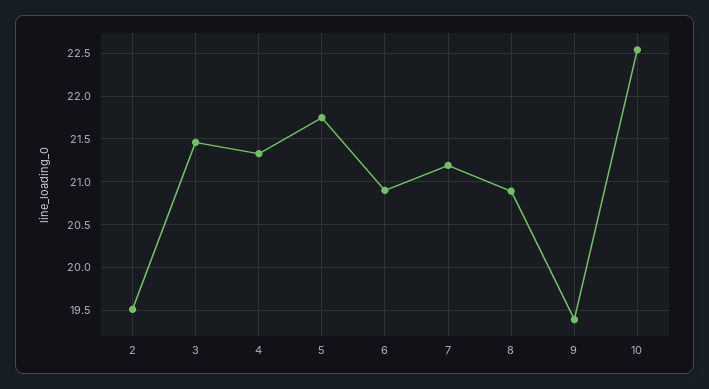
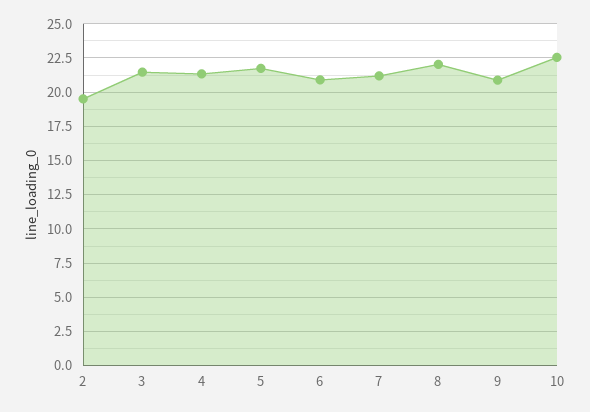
  {
    "2": 19.5,
    "3": 21.5,
    "4": 21.3,
    "5": 21.8,
    "6": 20.9,
    "7": 21.2,
-   "8": 20.9,
+   "8": 22,
-   "9": 19.4,
+   "9": 21,
    "10": 22.5
  }

